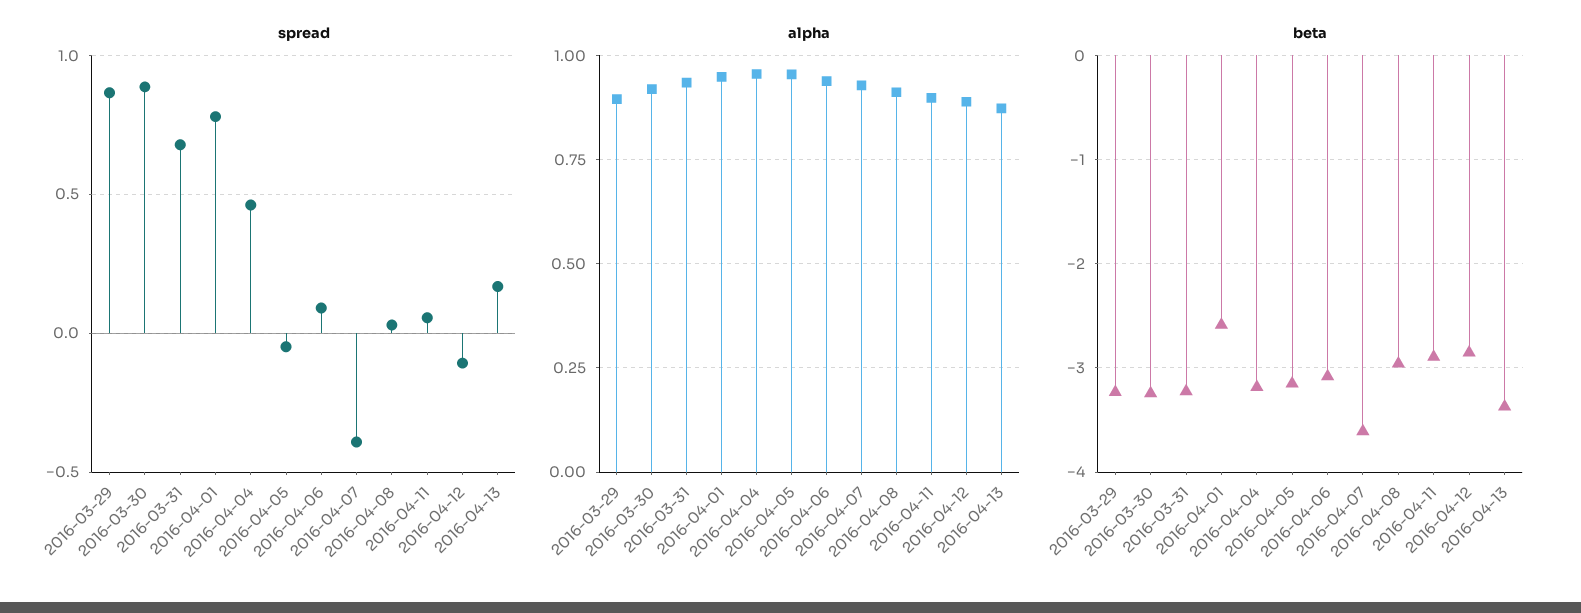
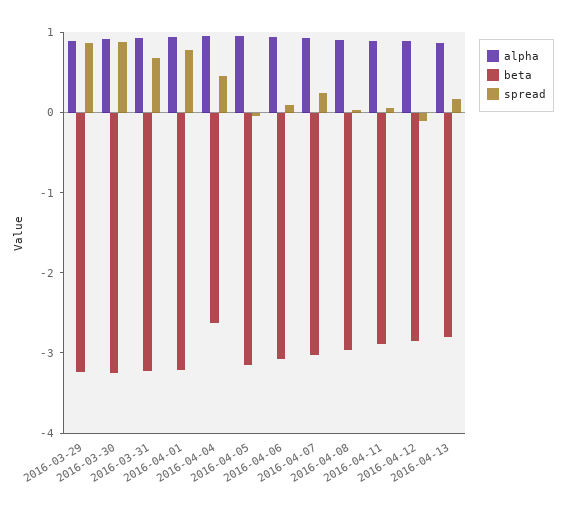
  {
    "spread": {
      "2016-03-29": 0.85,
      "2016-03-30": 0.9,
      "2016-03-31": 0.7,
      "2016-04-01": 0.8,
      "2016-04-04": 0.45,
      "2016-04-05": -0.05,
      "2016-04-06": 0.1,
-     "2016-04-07": -0.4,
+     "2016-04-07": 0.2,
      "2016-04-08": 0.05,
      "2016-04-11": 0.05,
      "2016-04-12": -0.1,
      "2016-04-13": 0.15
    },
    "alpha": {
      "2016-03-29": 0.9,
      "2016-03-30": 0.925,
      "2016-03-31": 0.925,
      "2016-04-01": 0.95,
      "2016-04-04": 0.95,
      "2016-04-05": 0.95,
      "2016-04-06": 0.95,
      "2016-04-07": 0.925,
      "2016-04-08": 0.9,
      "2016-04-11": 0.9,
      "2016-04-12": 0.9,
      "2016-04-13": 0.875
    },
    "beta": {
      "2016-03-29": -3.2,
      "2016-03-30": -3.2,
      "2016-03-31": -3.2,
-     "2016-04-01": -2.6,
+     "2016-04-01": -3.2,
-     "2016-04-04": -3.2,
+     "2016-04-04": -2.6,
      "2016-04-05": -3.2,
      "2016-04-06": -3.1,
-     "2016-04-07": -3.6,
+     "2016-04-07": -3,
      "2016-04-08": -3,
      "2016-04-11": -2.9,
      "2016-04-12": -2.9,
-     "2016-04-13": -3.4
+     "2016-04-13": -2.8
    }
  }

